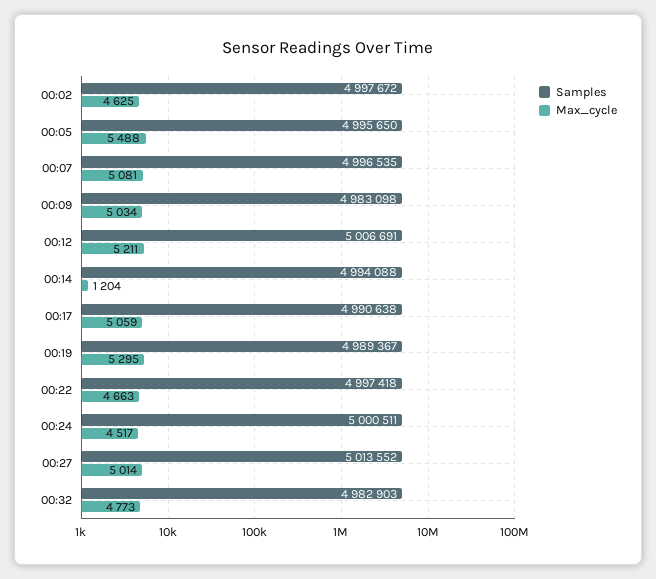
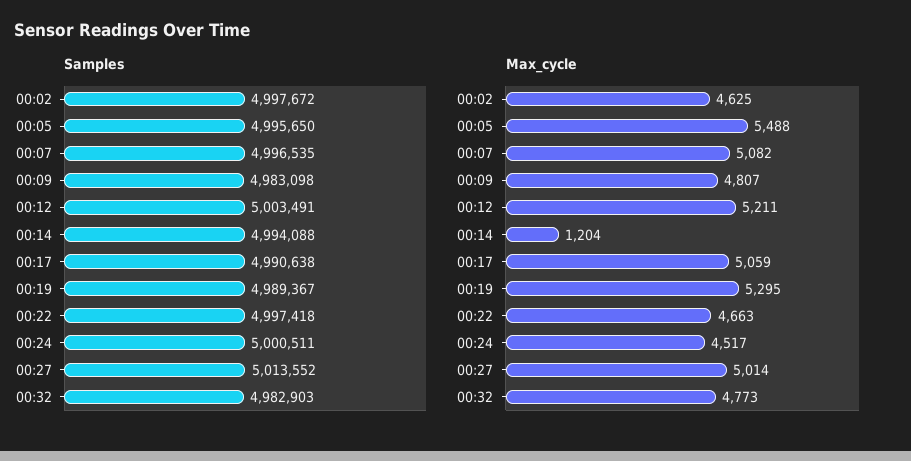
  {
    "Samples": {
      "00:02": 4997672,
      "00:05": 4995650,
      "00:07": 4996535,
      "00:09": 4983098,
-     "00:12": 5006691,
+     "00:12": 5003491,
      "00:14": 4994088,
      "00:17": 4990638,
      "00:19": 4989367,
      "00:22": 4997418,
      "00:24": 5000511,
      "00:27": 5013552,
      "00:32": 4982903
    },
    "Max_cycle": {
      "00:02": 4625,
      "00:05": 5488,
-     "00:07": 5081,
+     "00:07": 5082,
-     "00:09": 5034,
+     "00:09": 4807,
      "00:12": 5211,
      "00:14": 1204,
      "00:17": 5059,
      "00:19": 5295,
      "00:22": 4663,
      "00:24": 4517,
      "00:27": 5014,
      "00:32": 4773
    }
  }

